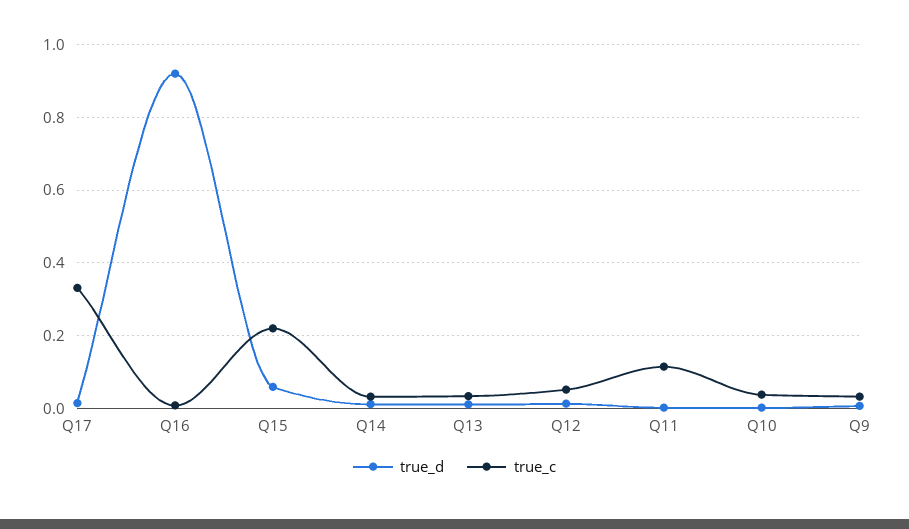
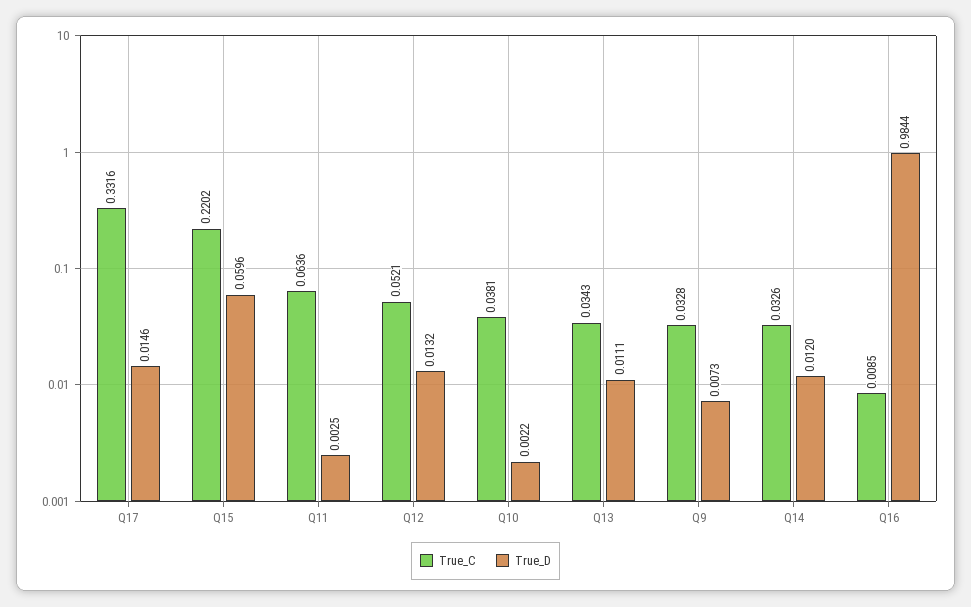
  {
    "true_d": {
      "Q17": 0.0146,
-     "Q16": 0.92,
+     "Q16": 0.9844,
      "Q15": 0.0596,
      "Q14": 0.012,
      "Q13": 0.0111,
      "Q12": 0.0132,
      "Q11": 0.0025,
      "Q10": 0.0022,
      "Q9": 0.0073
    },
    "true_c": {
      "Q17": 0.3316,
      "Q16": 0.0085,
      "Q15": 0.2202,
      "Q14": 0.0326,
      "Q13": 0.0343,
      "Q12": 0.0521,
-     "Q11": 0.12,
+     "Q11": 0.0636,
      "Q10": 0.0381,
      "Q9": 0.0328
    }
  }

